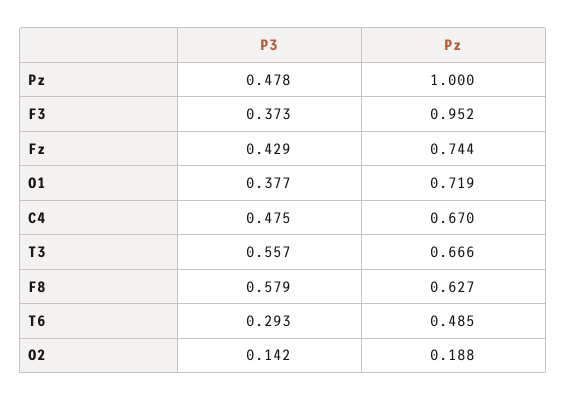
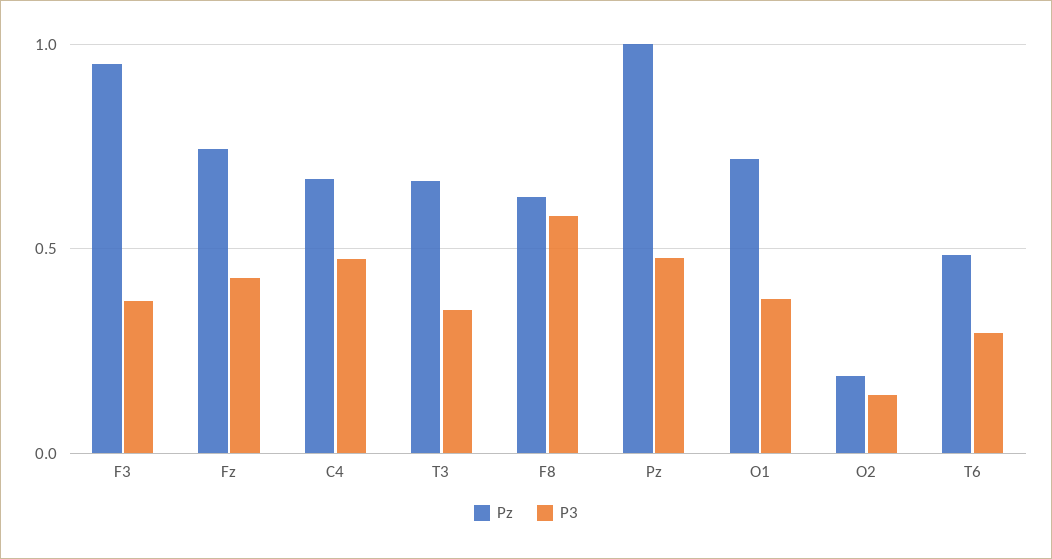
  {
    "P3": {
      "Pz": 0.478,
      "F3": 0.373,
      "Fz": 0.429,
      "O1": 0.377,
      "C4": 0.475,
-     "T3": 0.557,
+     "T3": 0.35,
      "F8": 0.579,
      "T6": 0.293,
      "O2": 0.142
    },
    "Pz": {
      "Pz": 1,
      "F3": 0.952,
      "Fz": 0.744,
      "O1": 0.719,
      "C4": 0.67,
      "T3": 0.666,
      "F8": 0.627,
      "T6": 0.485,
      "O2": 0.188
    }
  }

